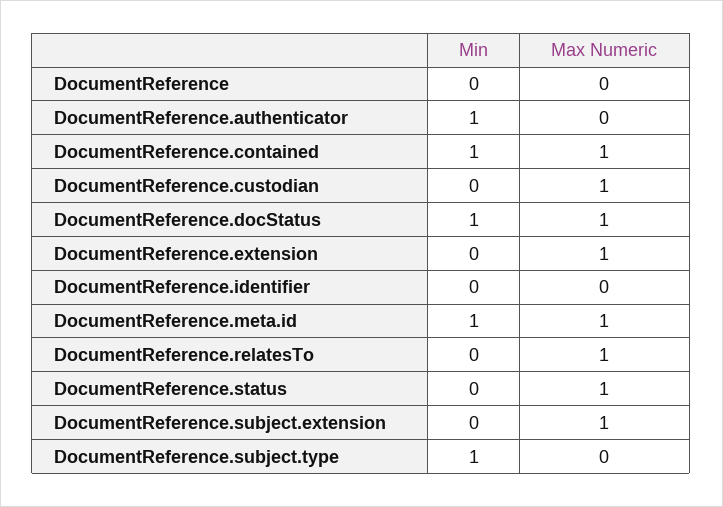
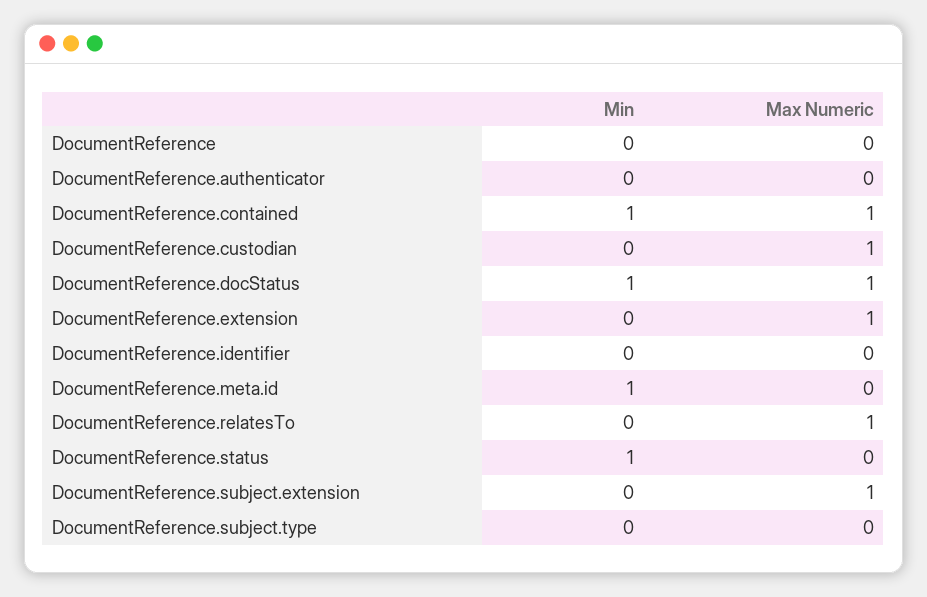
  {
    "Min": {
      "DocumentReference": 0,
-     "DocumentReference.authenticator": 1,
+     "DocumentReference.authenticator": 0,
      "DocumentReference.contained": 1,
      "DocumentReference.custodian": 0,
      "DocumentReference.docStatus": 1,
      "DocumentReference.extension": 0,
      "DocumentReference.identifier": 0,
      "DocumentReference.meta.id": 1,
      "DocumentReference.relatesTo": 0,
-     "DocumentReference.status": 0,
+     "DocumentReference.status": 1,
      "DocumentReference.subject.extension": 0,
-     "DocumentReference.subject.type": 1
+     "DocumentReference.subject.type": 0
    },
    "Max Numeric": {
      "DocumentReference": 0,
      "DocumentReference.authenticator": 0,
      "DocumentReference.contained": 1,
      "DocumentReference.custodian": 1,
      "DocumentReference.docStatus": 1,
      "DocumentReference.extension": 1,
      "DocumentReference.identifier": 0,
-     "DocumentReference.meta.id": 1,
+     "DocumentReference.meta.id": 0,
      "DocumentReference.relatesTo": 1,
-     "DocumentReference.status": 1,
+     "DocumentReference.status": 0,
      "DocumentReference.subject.extension": 1,
      "DocumentReference.subject.type": 0
    }
  }

